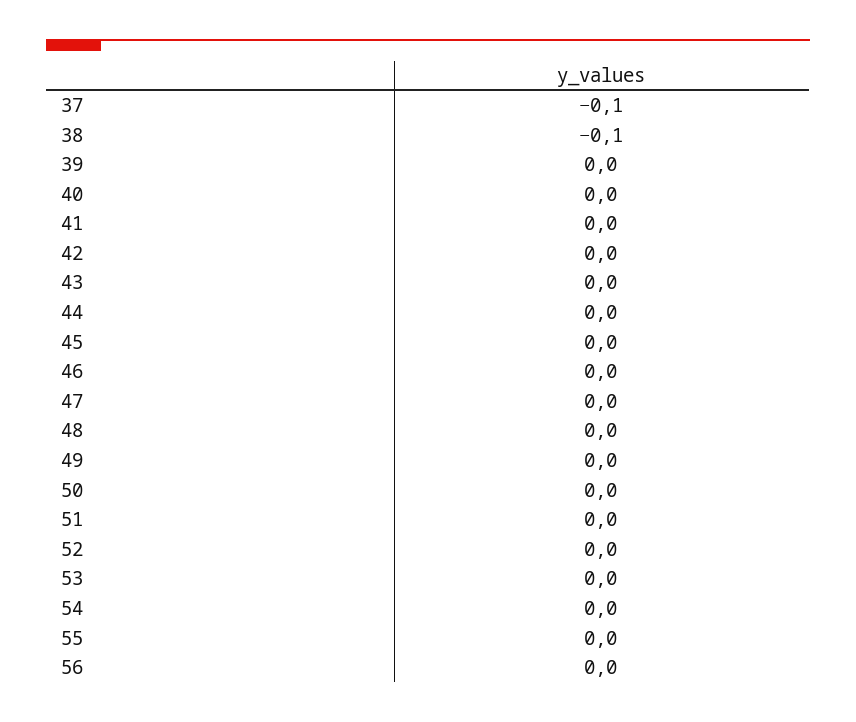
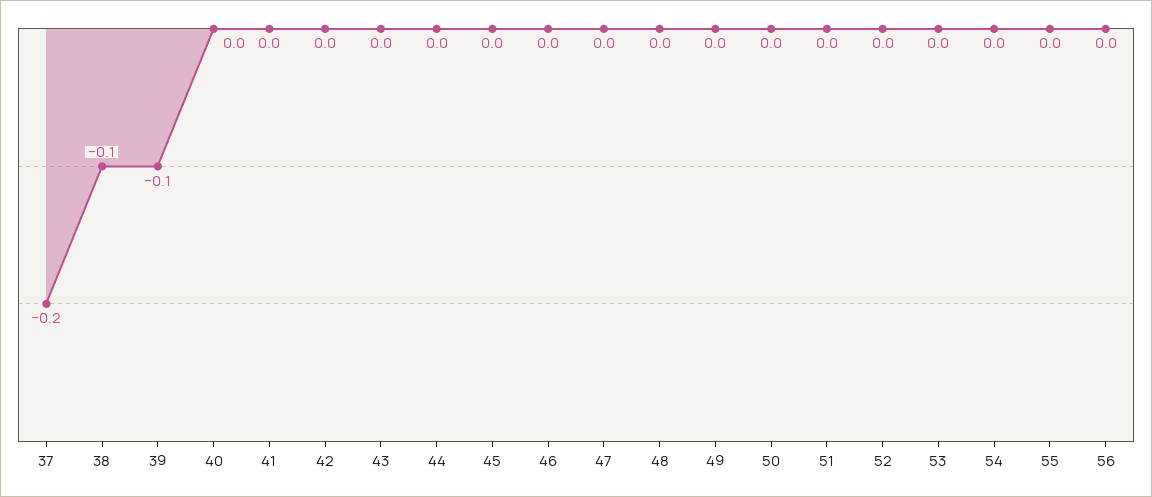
  {
-   "37": -0.1,
+   "37": -0.2,
    "38": -0.1,
-   "39": 0,
+   "39": -0.1,
    "40": 0,
    "41": 0,
    "42": 0,
    "43": 0,
    "44": 0,
    "45": 0,
    "46": 0,
    "47": 0,
    "48": 0,
    "49": 0,
    "50": 0,
    "51": 0,
    "52": 0,
    "53": 0,
    "54": 0,
    "55": 0,
    "56": 0
  }

